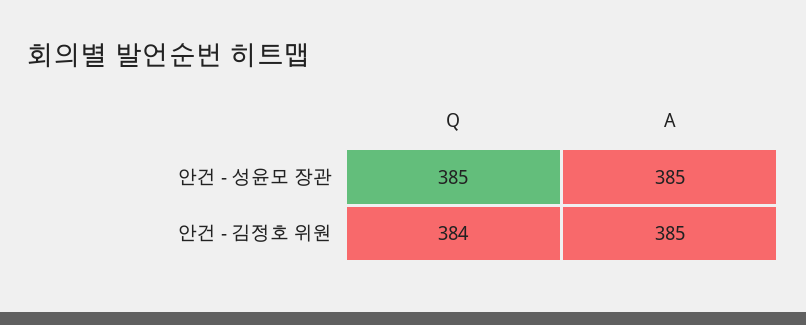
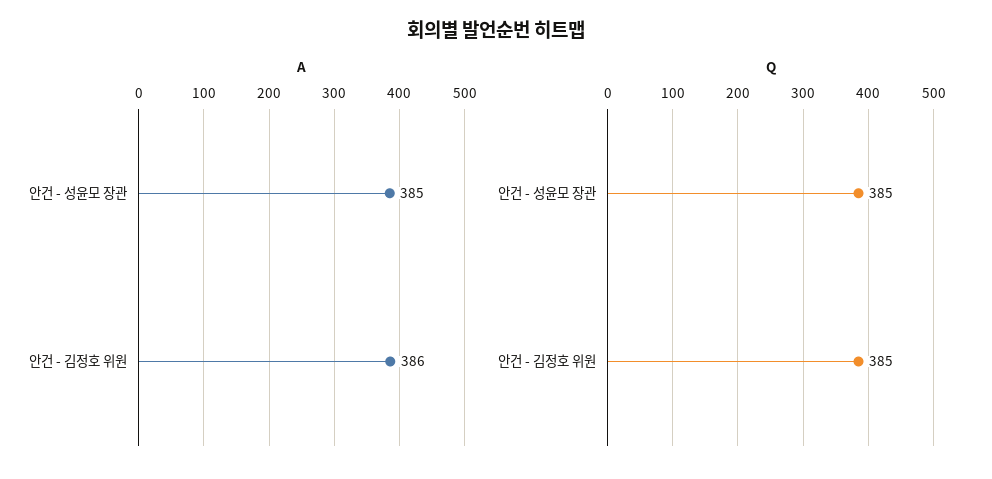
  {
    "Q": {
      "안건 - 성윤모 장관": 385,
-     "안건 - 김정호 위원": 384
+     "안건 - 김정호 위원": 385
    },
    "A": {
      "안건 - 성윤모 장관": 385,
-     "안건 - 김정호 위원": 385
+     "안건 - 김정호 위원": 386
    }
  }

